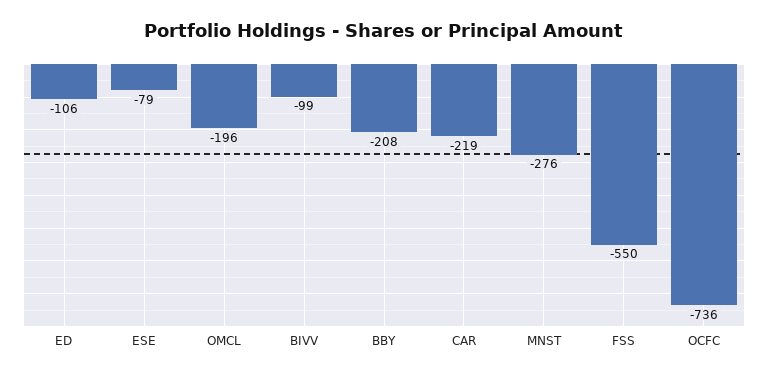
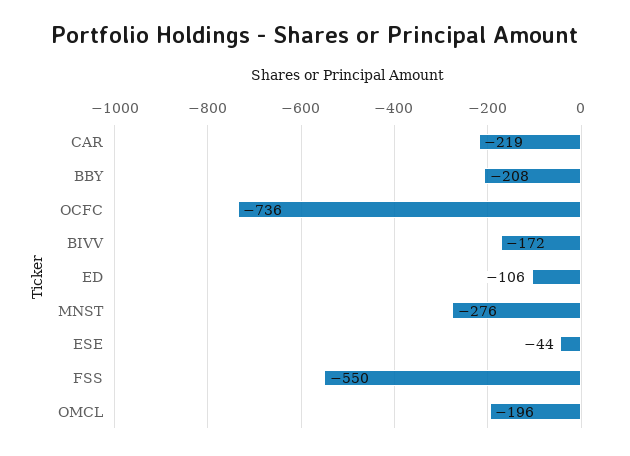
  {
    "ED": -106,
-   "ESE": -79,
+   "ESE": -44,
    "OMCL": -196,
-   "BIVV": -99,
+   "BIVV": -172,
    "BBY": -208,
    "CAR": -219,
    "MNST": -276,
    "FSS": -550,
    "OCFC": -736
  }

